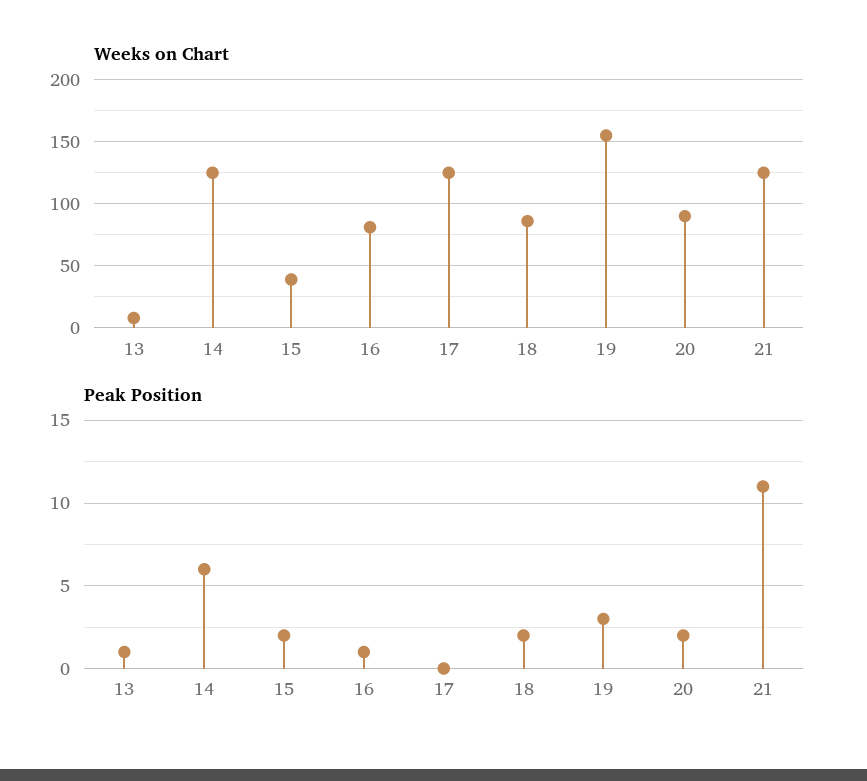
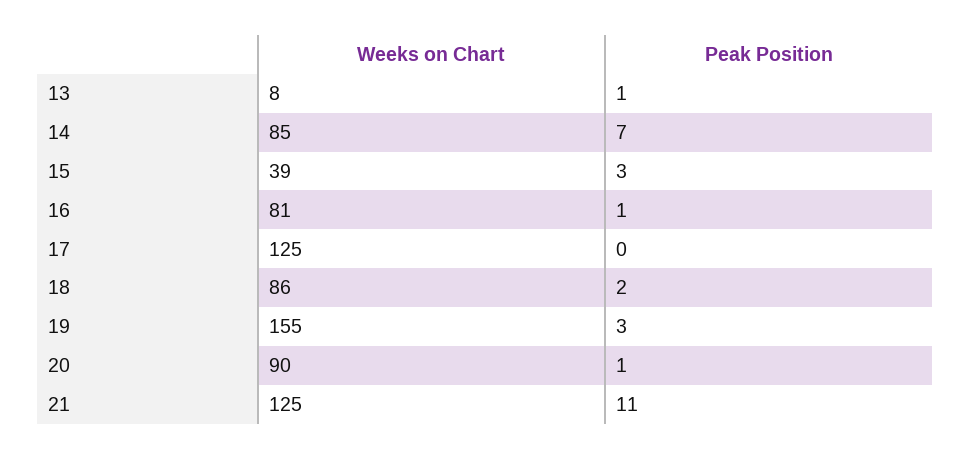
  {
    "Weeks on Chart": {
      "13": 8,
-     "14": 125,
+     "14": 85,
      "15": 39,
      "16": 81,
      "17": 125,
      "18": 86,
      "19": 155,
      "20": 90,
      "21": 125
    },
    "Peak Position": {
      "13": 1,
-     "14": 6,
+     "14": 7,
-     "15": 2,
+     "15": 3,
      "16": 1,
      "17": 0,
      "18": 2,
      "19": 3,
-     "20": 2,
+     "20": 1,
      "21": 11
    }
  }

